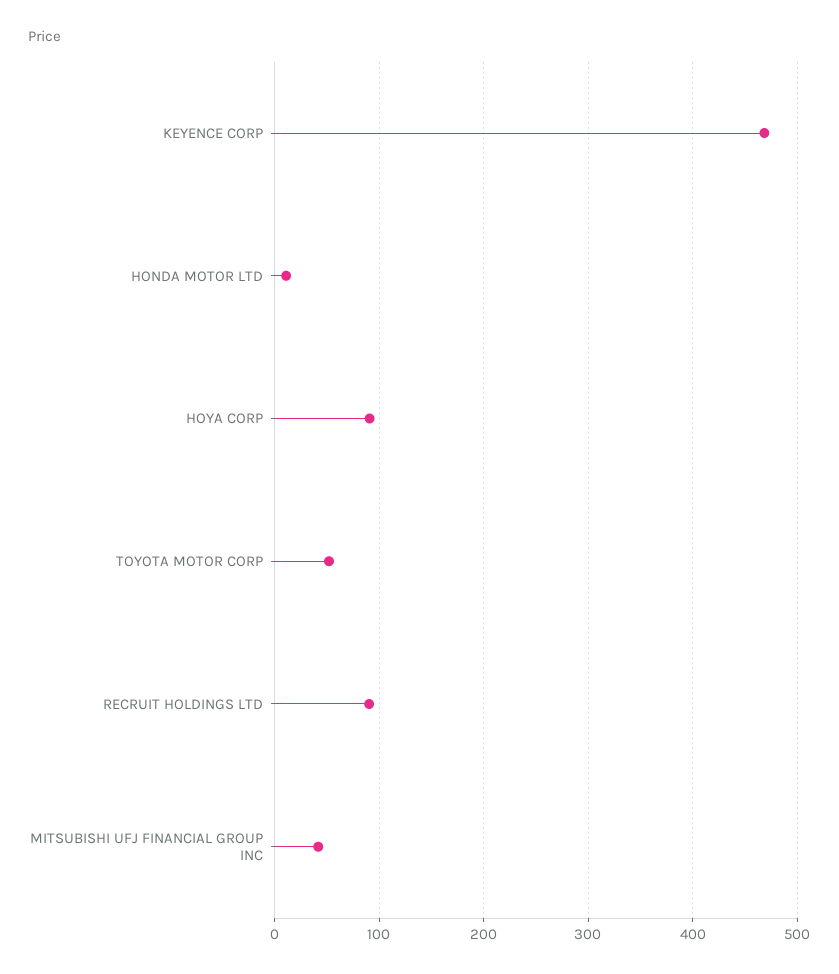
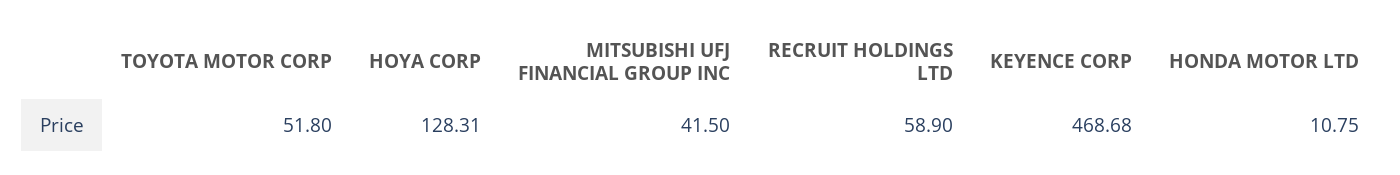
  {
    "KEYENCE CORP": 468.68,
    "HONDA MOTOR LTD": 10.75,
-   "HOYA CORP": 90,
+   "HOYA CORP": 128.31,
    "TOYOTA MOTOR CORP": 51.8,
-   "RECRUIT HOLDINGS LTD": 90,
+   "RECRUIT HOLDINGS LTD": 58.9,
    "MITSUBISHI UFJ FINANCIAL GROUP INC": 41.5
  }

